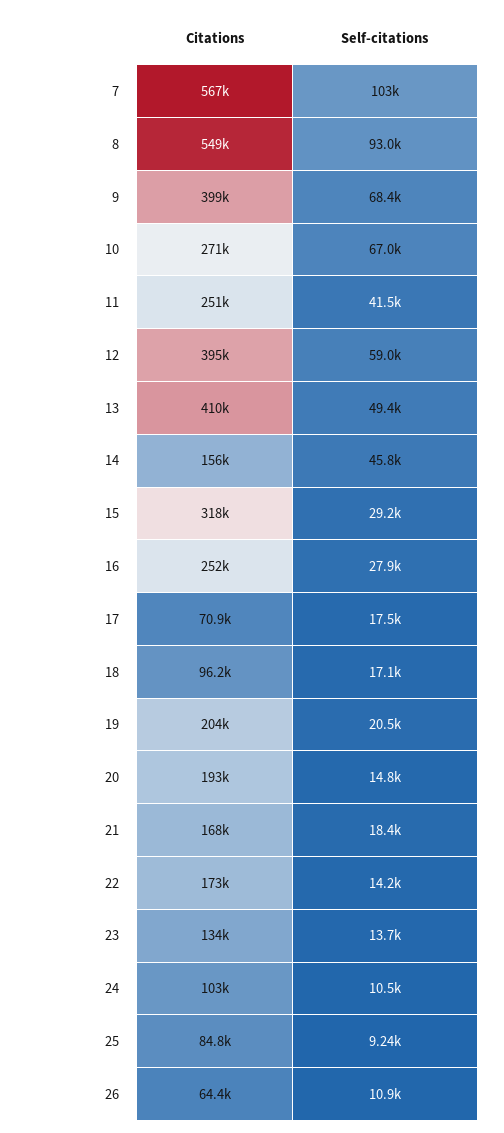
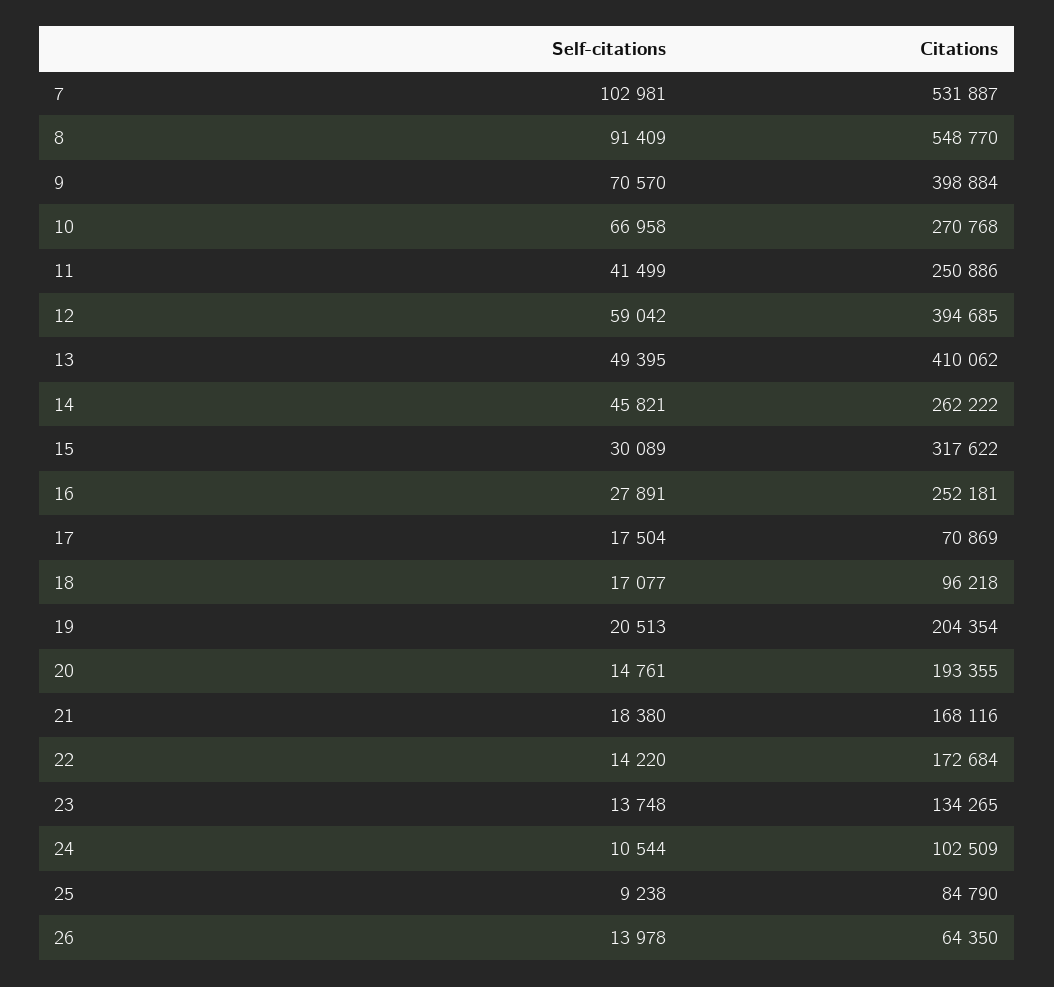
  {
    "Citations": {
-     "7": 567000,
+     "7": 531887,
      "8": 548770,
      "9": 398884,
      "10": 270768,
      "11": 250886,
      "12": 394685,
      "13": 410062,
-     "14": 156000,
+     "14": 262222,
      "15": 317622,
      "16": 252181,
      "17": 70869,
      "18": 96218,
      "19": 204354,
      "20": 193355,
      "21": 168116,
      "22": 172684,
      "23": 134265,
      "24": 102509,
      "25": 84790,
      "26": 64350
    },
    "Self-citations": {
      "7": 102981,
-     "8": 93000,
+     "8": 91409,
-     "9": 68400,
+     "9": 70570,
      "10": 66958,
      "11": 41499,
      "12": 59042,
      "13": 49395,
      "14": 45821,
-     "15": 29200,
+     "15": 30089,
      "16": 27891,
      "17": 17504,
      "18": 17077,
      "19": 20513,
      "20": 14761,
      "21": 18380,
      "22": 14220,
      "23": 13748,
      "24": 10544,
      "25": 9238,
-     "26": 10900
+     "26": 13978
    }
  }

